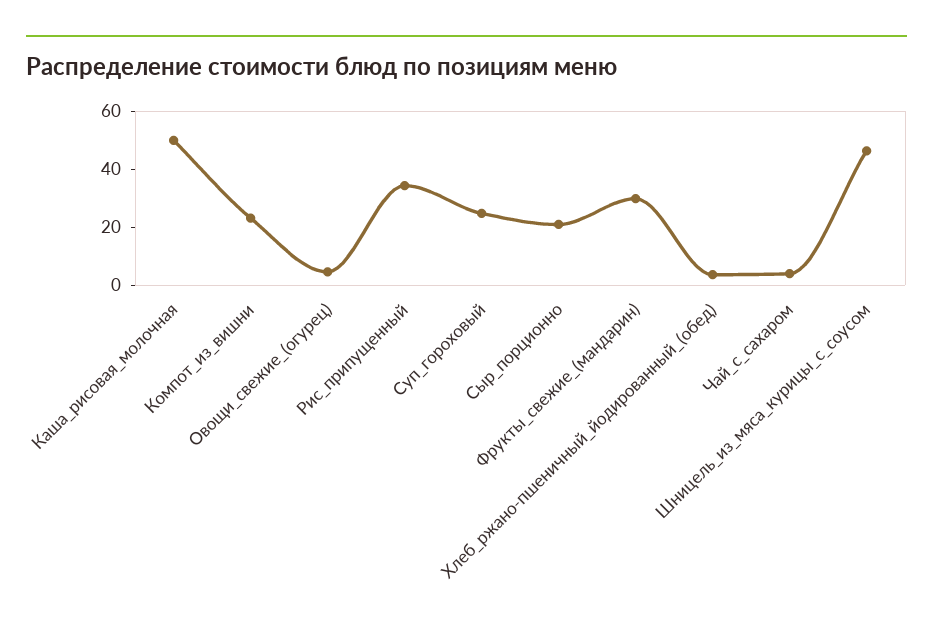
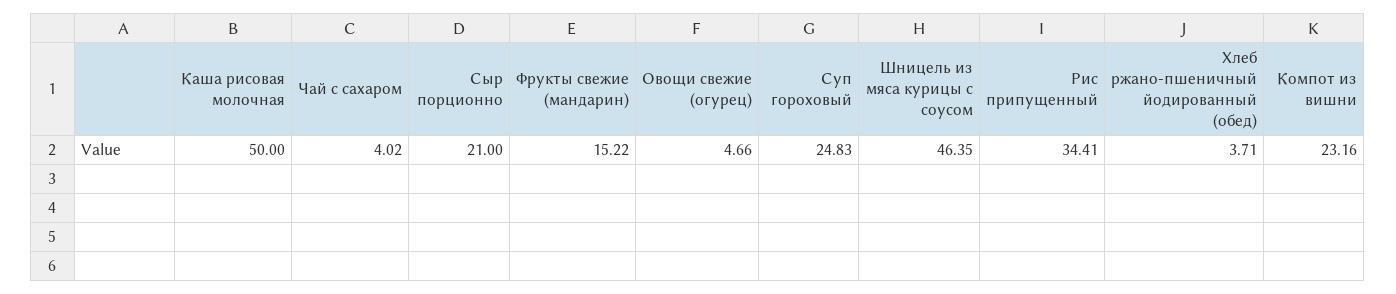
  {
    "Каша_рисовая_молочная": 50,
    "Компот_из_вишни": 23.16,
    "Овощи_свежие_(огурец)": 4.66,
    "Рис_припущенный": 34.41,
    "Суп_гороховый": 24.83,
    "Сыр_порционно": 21,
-   "Фрукты_свежие_(мандарин)": 30,
+   "Фрукты_свежие_(мандарин)": 15.22,
    "Хлеб_ржано-пшеничный_йодированный_(обед)": 3.71,
    "Чай_с_сахаром": 4.02,
    "Шницель_из_мяса_курицы_с_соусом": 46.35
  }

